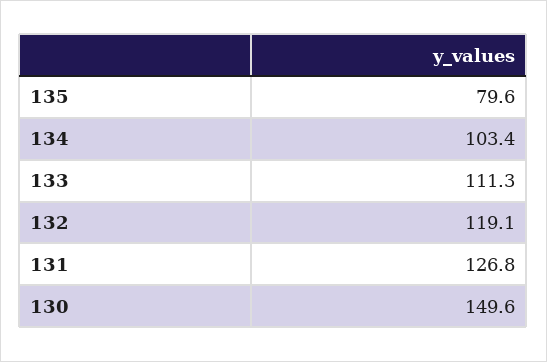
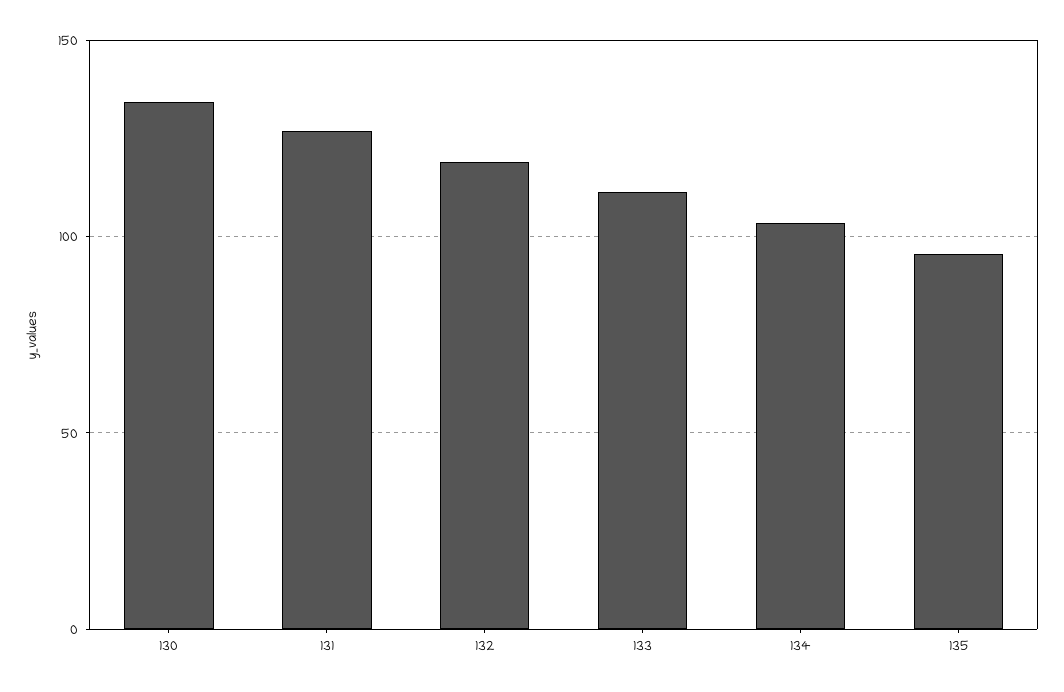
  {
-   "135": 79.6,
+   "135": 95,
    "134": 103.4,
    "133": 111.3,
    "132": 119.1,
    "131": 126.8,
-   "130": 149.6
+   "130": 135
  }

